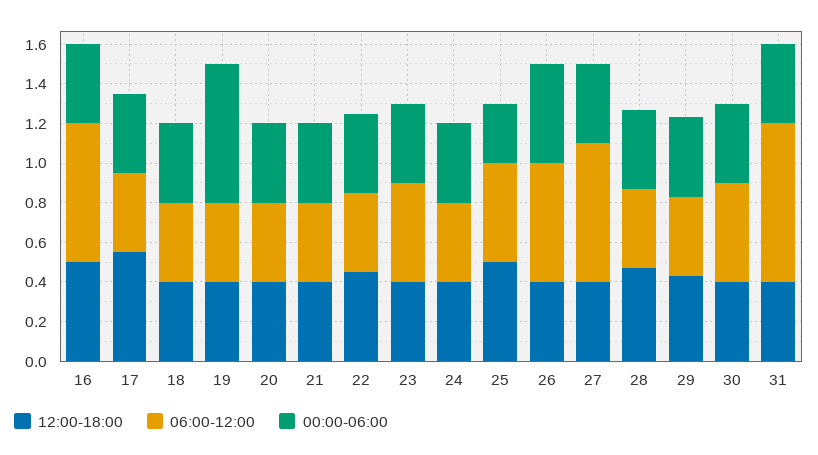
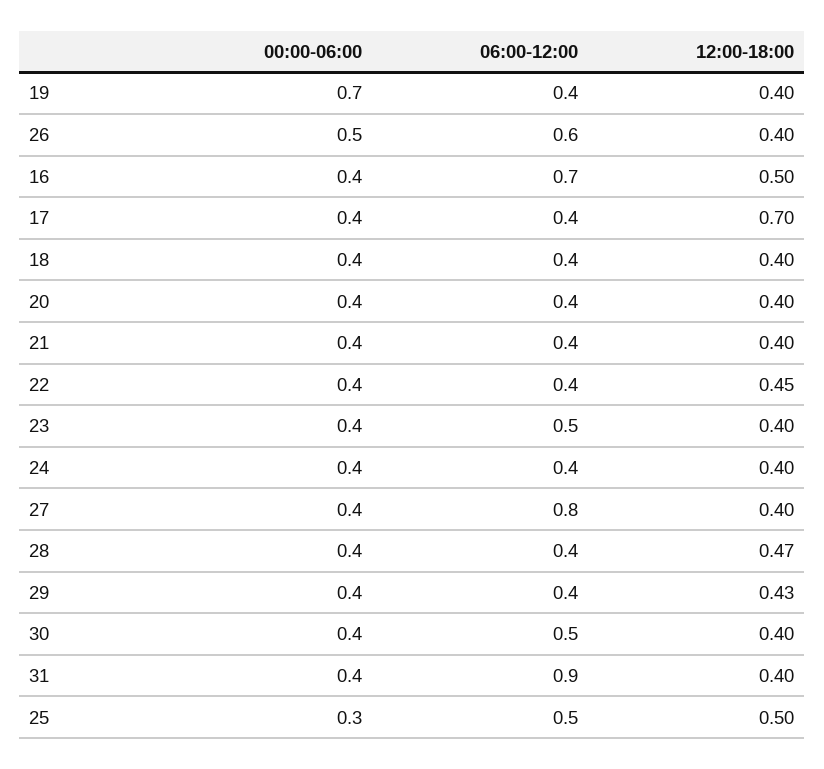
  {
    "12:00-18:00": {
      "16": 0.5,
-     "17": 0.55,
+     "17": 0.7,
      "18": 0.4,
      "19": 0.4,
      "20": 0.4,
      "21": 0.4,
      "22": 0.45,
      "23": 0.4,
      "24": 0.4,
      "25": 0.5,
      "26": 0.4,
      "27": 0.4,
      "28": 0.47,
      "29": 0.43,
      "30": 0.4,
      "31": 0.4
    },
    "06:00-12:00": {
      "16": 0.7,
      "17": 0.4,
      "18": 0.4,
      "19": 0.4,
      "20": 0.4,
      "21": 0.4,
      "22": 0.4,
      "23": 0.5,
      "24": 0.4,
      "25": 0.5,
      "26": 0.6,
-     "27": 0.7,
+     "27": 0.8,
      "28": 0.4,
      "29": 0.4,
      "30": 0.5,
-     "31": 0.8
+     "31": 0.9
    },
    "00:00-06:00": {
      "16": 0.4,
      "17": 0.4,
      "18": 0.4,
      "19": 0.7,
      "20": 0.4,
      "21": 0.4,
      "22": 0.4,
      "23": 0.4,
      "24": 0.4,
      "25": 0.3,
      "26": 0.5,
      "27": 0.4,
      "28": 0.4,
      "29": 0.4,
      "30": 0.4,
      "31": 0.4
    }
  }

